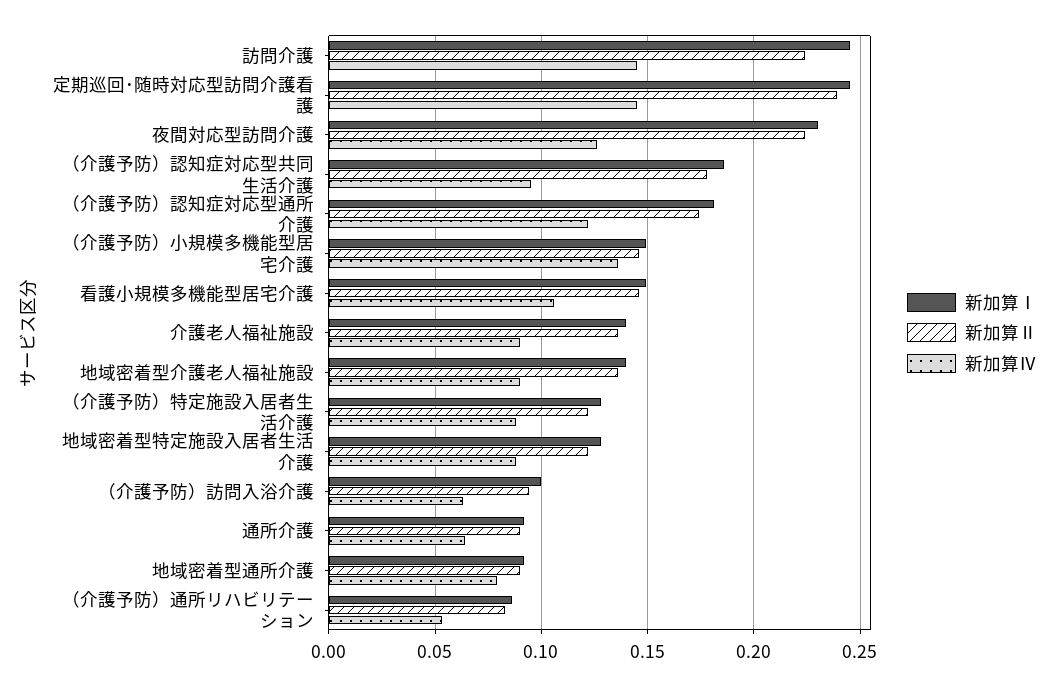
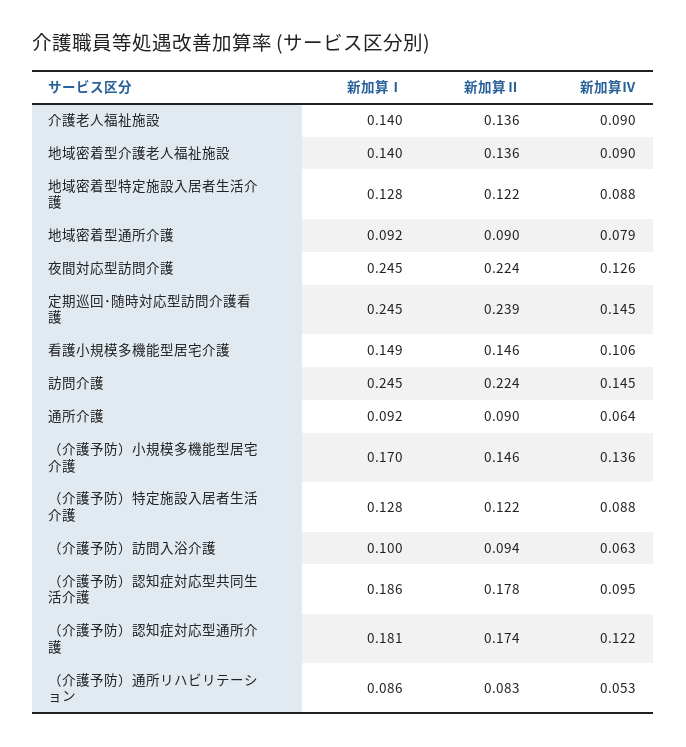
  {
    "新加算Ⅰ": {
      "訪問介護": 0.245,
      "定期巡回･随時対応型訪問介護看護": 0.245,
-     "夜間対応型訪問介護": 0.23,
+     "夜間対応型訪問介護": 0.245,
      "（介護予防）認知症対応型共同生活介護": 0.186,
      "（介護予防）認知症対応型通所介護": 0.181,
-     "（介護予防）小規模多機能型居宅介護": 0.15,
+     "（介護予防）小規模多機能型居宅介護": 0.17,
      "看護小規模多機能型居宅介護": 0.149,
      "介護老人福祉施設": 0.14,
      "地域密着型介護老人福祉施設": 0.14,
      "（介護予防）特定施設入居者生活介護": 0.128,
      "地域密着型特定施設入居者生活介護": 0.128,
      "（介護予防）訪問入浴介護": 0.1,
      "通所介護": 0.092,
      "地域密着型通所介護": 0.092,
      "（介護予防）通所リハビリテーション": 0.086
    },
    "新加算Ⅱ": {
      "訪問介護": 0.224,
      "定期巡回･随時対応型訪問介護看護": 0.239,
      "夜間対応型訪問介護": 0.224,
      "（介護予防）認知症対応型共同生活介護": 0.178,
      "（介護予防）認知症対応型通所介護": 0.174,
      "（介護予防）小規模多機能型居宅介護": 0.146,
      "看護小規模多機能型居宅介護": 0.146,
      "介護老人福祉施設": 0.136,
      "地域密着型介護老人福祉施設": 0.136,
      "（介護予防）特定施設入居者生活介護": 0.122,
      "地域密着型特定施設入居者生活介護": 0.122,
      "（介護予防）訪問入浴介護": 0.094,
      "通所介護": 0.09,
      "地域密着型通所介護": 0.09,
      "（介護予防）通所リハビリテーション": 0.083
    },
    "新加算Ⅳ": {
      "訪問介護": 0.145,
      "定期巡回･随時対応型訪問介護看護": 0.145,
      "夜間対応型訪問介護": 0.126,
      "（介護予防）認知症対応型共同生活介護": 0.095,
      "（介護予防）認知症対応型通所介護": 0.122,
      "（介護予防）小規模多機能型居宅介護": 0.136,
      "看護小規模多機能型居宅介護": 0.106,
      "介護老人福祉施設": 0.09,
      "地域密着型介護老人福祉施設": 0.09,
      "（介護予防）特定施設入居者生活介護": 0.088,
      "地域密着型特定施設入居者生活介護": 0.088,
      "（介護予防）訪問入浴介護": 0.063,
      "通所介護": 0.064,
      "地域密着型通所介護": 0.079,
      "（介護予防）通所リハビリテーション": 0.053
    }
  }

